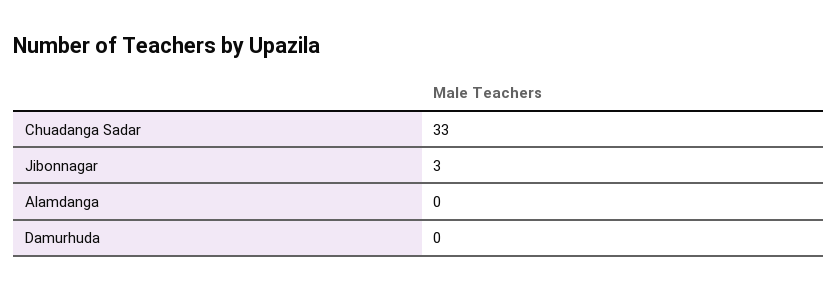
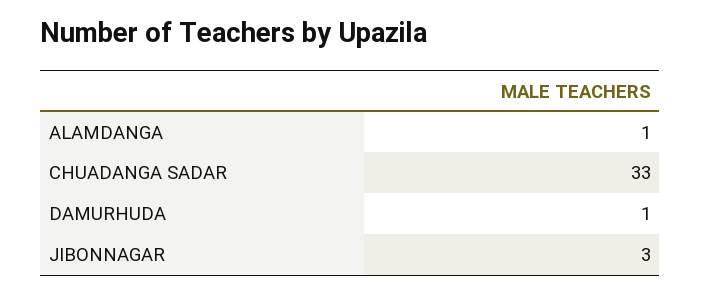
  {
    "Chuadanga Sadar": 33,
    "Jibonnagar": 3,
-   "Alamdanga": 0,
+   "Alamdanga": 1,
-   "Damurhuda": 0
+   "Damurhuda": 1
  }

